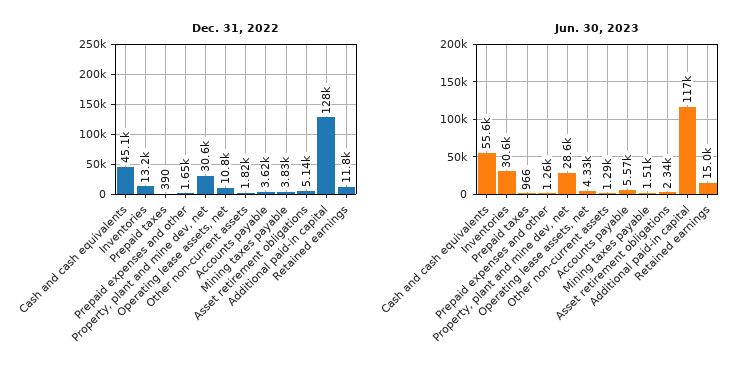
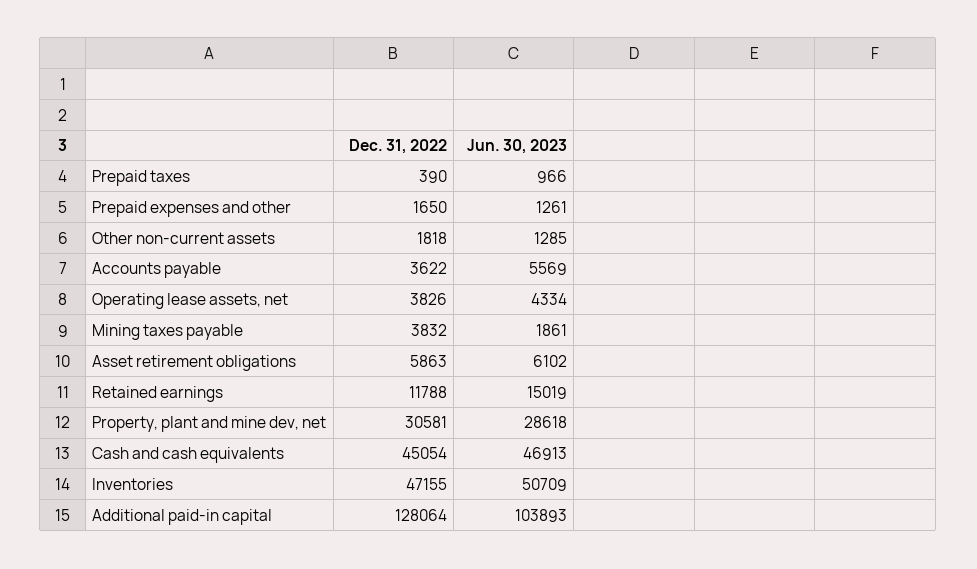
  {
    "Dec. 31, 2022": {
      "Cash and cash equivalents": 45054,
-     "Inventories": 13200,
+     "Inventories": 47155,
      "Prepaid taxes": 390,
      "Prepaid expenses and other": 1650,
      "Property, plant and mine dev, net": 30581,
-     "Operating lease assets, net": 10800,
+     "Operating lease assets, net": 3826,
      "Other non-current assets": 1818,
      "Accounts payable": 3622,
      "Mining taxes payable": 3832,
-     "Asset retirement obligations": 5140,
+     "Asset retirement obligations": 5863,
      "Additional paid-in capital": 128064,
      "Retained earnings": 11788
    },
    "Jun. 30, 2023": {
-     "Cash and cash equivalents": 55600,
+     "Cash and cash equivalents": 46913,
-     "Inventories": 30600,
+     "Inventories": 50709,
      "Prepaid taxes": 966,
      "Prepaid expenses and other": 1261,
      "Property, plant and mine dev, net": 28618,
      "Operating lease assets, net": 4334,
      "Other non-current assets": 1285,
      "Accounts payable": 5569,
-     "Mining taxes payable": 1510,
+     "Mining taxes payable": 1861,
-     "Asset retirement obligations": 2340,
+     "Asset retirement obligations": 6102,
-     "Additional paid-in capital": 117000,
+     "Additional paid-in capital": 103893,
      "Retained earnings": 15019
    }
  }

